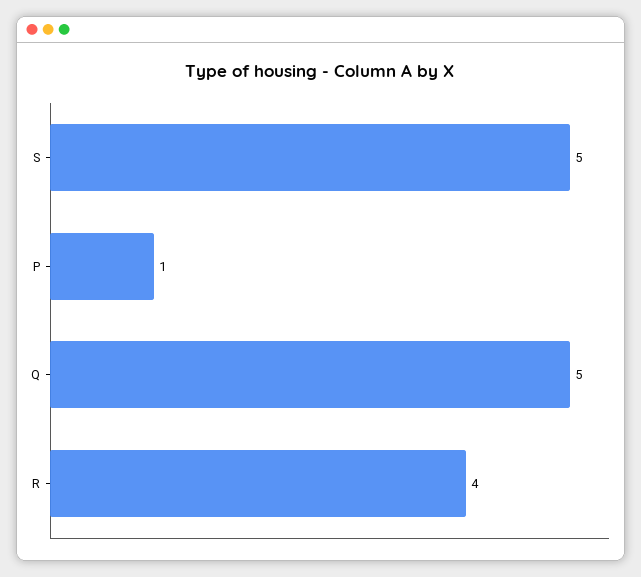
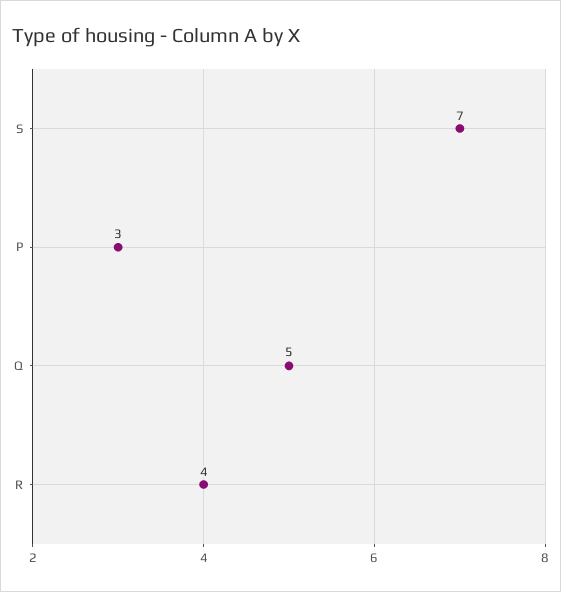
  {
-   "S": 5,
+   "S": 7,
-   "P": 1,
+   "P": 3,
    "Q": 5,
    "R": 4
  }

